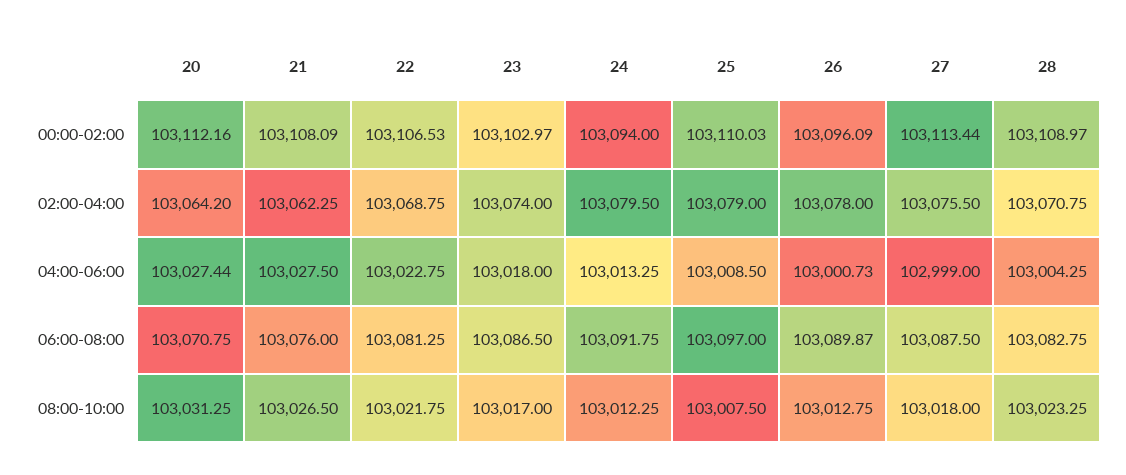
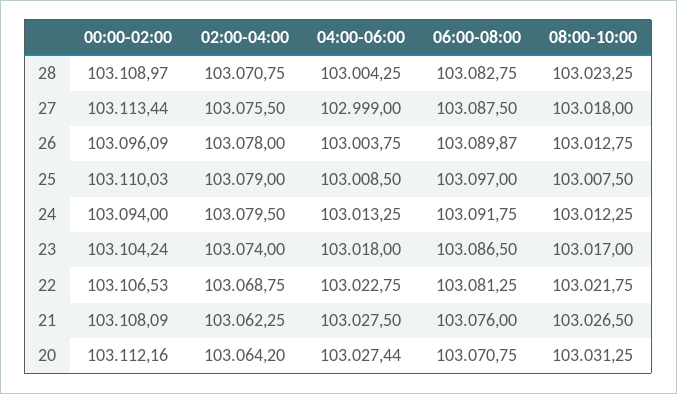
  {
    "20": {
      "00:00-02:00": 103112.16,
      "02:00-04:00": 103064.2,
      "04:00-06:00": 103027.44,
      "06:00-08:00": 103070.75,
      "08:00-10:00": 103031.25
    },
    "21": {
      "00:00-02:00": 103108.09,
      "02:00-04:00": 103062.25,
      "04:00-06:00": 103027.5,
      "06:00-08:00": 103076,
      "08:00-10:00": 103026.5
    },
    "22": {
      "00:00-02:00": 103106.53,
      "02:00-04:00": 103068.75,
      "04:00-06:00": 103022.75,
      "06:00-08:00": 103081.25,
      "08:00-10:00": 103021.75
    },
    "23": {
-     "00:00-02:00": 103102.97,
+     "00:00-02:00": 103104.24,
      "02:00-04:00": 103074,
      "04:00-06:00": 103018,
      "06:00-08:00": 103086.5,
      "08:00-10:00": 103017
    },
    "24": {
      "00:00-02:00": 103094,
      "02:00-04:00": 103079.5,
      "04:00-06:00": 103013.25,
      "06:00-08:00": 103091.75,
      "08:00-10:00": 103012.25
    },
    "25": {
      "00:00-02:00": 103110.03,
      "02:00-04:00": 103079,
      "04:00-06:00": 103008.5,
      "06:00-08:00": 103097,
      "08:00-10:00": 103007.5
    },
    "26": {
      "00:00-02:00": 103096.09,
      "02:00-04:00": 103078,
-     "04:00-06:00": 103000.73,
+     "04:00-06:00": 103003.75,
      "06:00-08:00": 103089.87,
      "08:00-10:00": 103012.75
    },
    "27": {
      "00:00-02:00": 103113.44,
      "02:00-04:00": 103075.5,
      "04:00-06:00": 102999,
      "06:00-08:00": 103087.5,
      "08:00-10:00": 103018
    },
    "28": {
      "00:00-02:00": 103108.97,
      "02:00-04:00": 103070.75,
      "04:00-06:00": 103004.25,
      "06:00-08:00": 103082.75,
      "08:00-10:00": 103023.25
    }
  }

